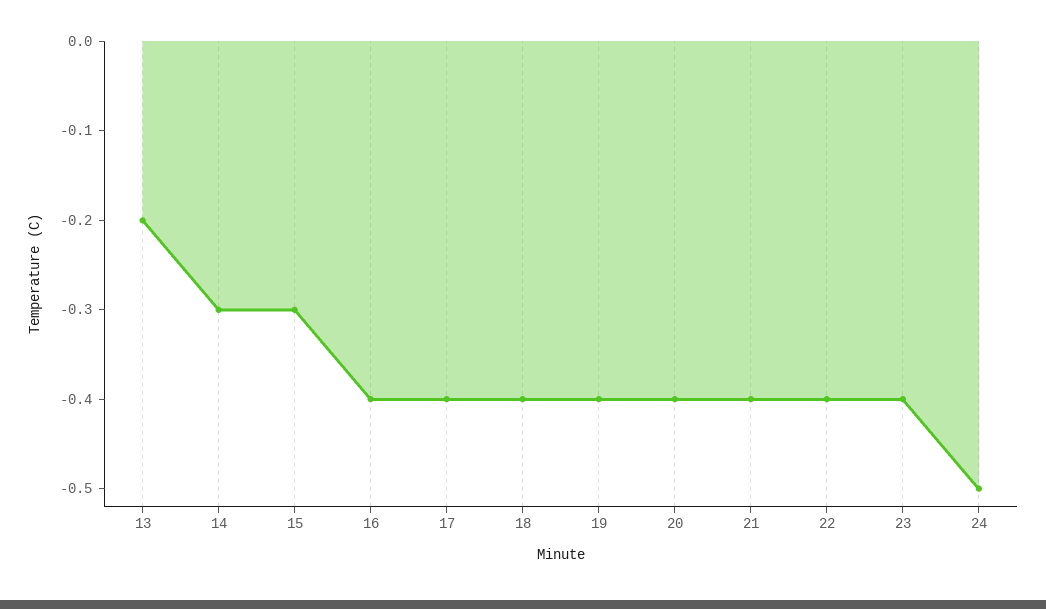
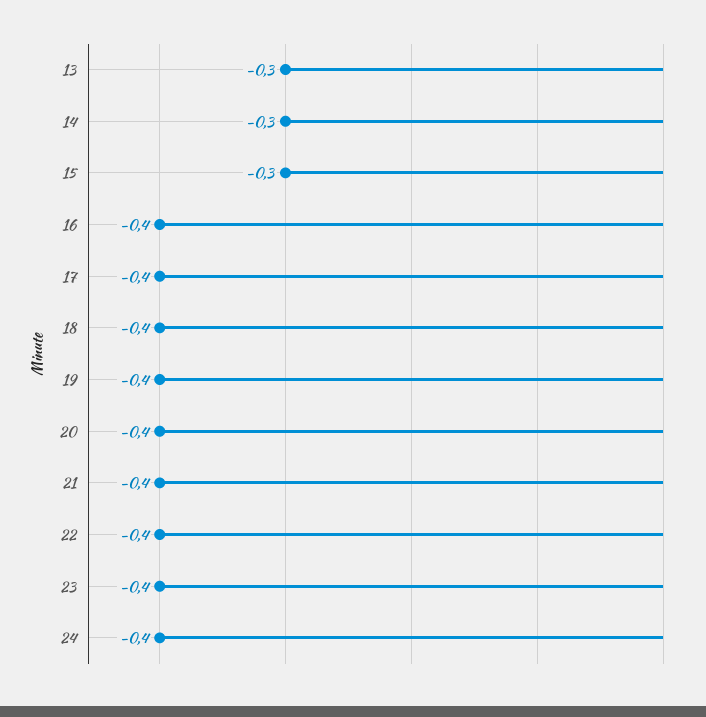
  {
-   "13": -0.2,
+   "13": -0.3,
    "14": -0.3,
    "15": -0.3,
    "16": -0.4,
    "17": -0.4,
    "18": -0.4,
    "19": -0.4,
    "20": -0.4,
    "21": -0.4,
    "22": -0.4,
    "23": -0.4,
-   "24": -0.5
+   "24": -0.4
  }

